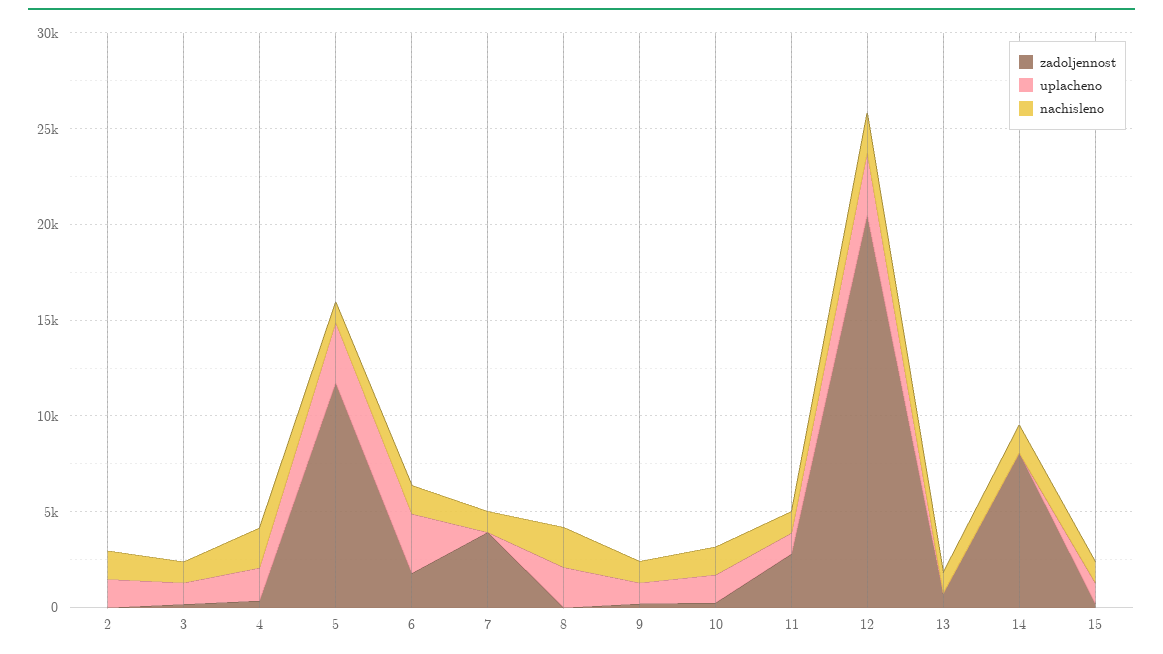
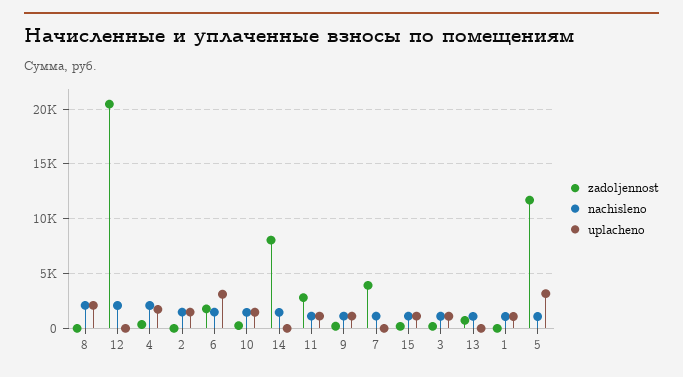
  {
    "zadoljennost": {
      "2": 0,
      "3": 0,
      "4": 0,
      "5": 12000,
      "6": 2000,
      "7": 4000,
      "8": 0,
      "9": 0,
      "10": 0,
      "11": 3000,
      "12": 20000,
      "13": 1000,
      "14": 8000,
-     "15": 0
+     "15": 0,
+     "1": 0
    },
    "uplacheno": {
      "2": 1000,
      "3": 1000,
      "4": 2000,
      "5": 3000,
      "6": 3000,
      "7": 0,
      "8": 2000,
      "9": 1000,
      "10": 1000,
      "11": 1000,
-     "12": 3000,
+     "12": 0,
      "13": 0,
      "14": 0,
-     "15": 1000
+     "15": 1000,
+     "1": 1000
    },
    "nachisleno": {
      "2": 1000,
      "3": 1000,
      "4": 2000,
      "5": 1000,
      "6": 1000,
      "7": 1000,
      "8": 2000,
      "9": 1000,
      "10": 1000,
      "11": 1000,
      "12": 2000,
      "13": 1000,
      "14": 1000,
-     "15": 1000
+     "15": 1000,
+     "1": 1000
    }
  }

